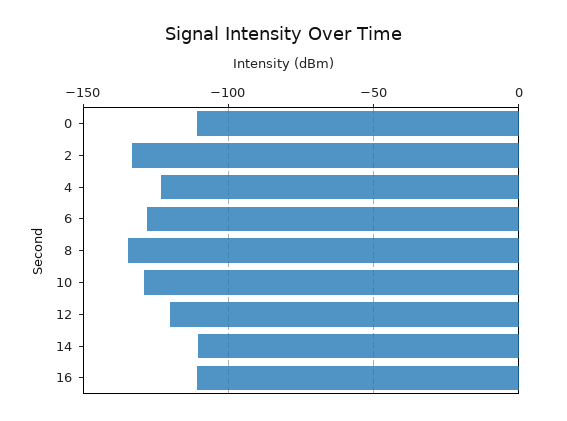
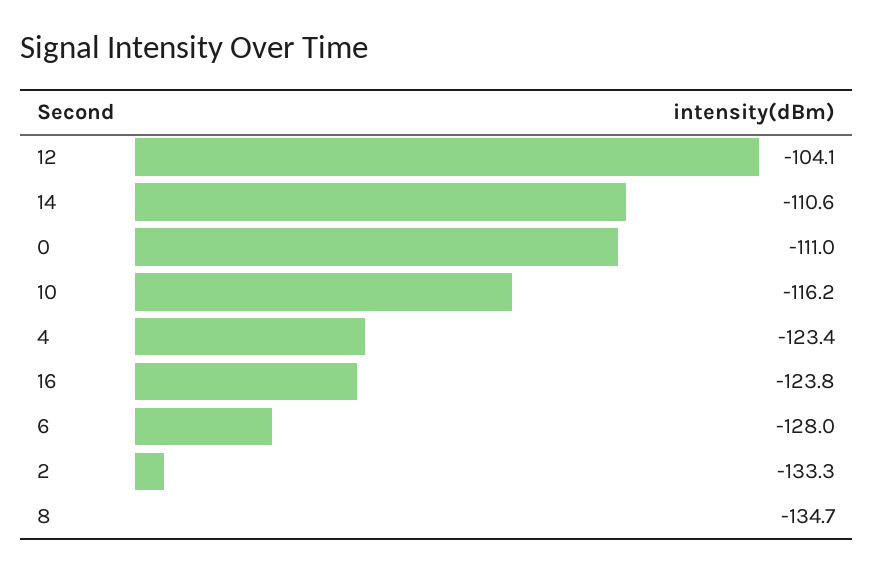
  {
    "0": -111,
    "2": -133.3,
    "4": -123.4,
    "6": -128,
    "8": -134.7,
-   "10": -130,
+   "10": -116.2,
-   "12": -120,
+   "12": -104.1,
    "14": -110.6,
-   "16": -110
+   "16": -123.8
  }

